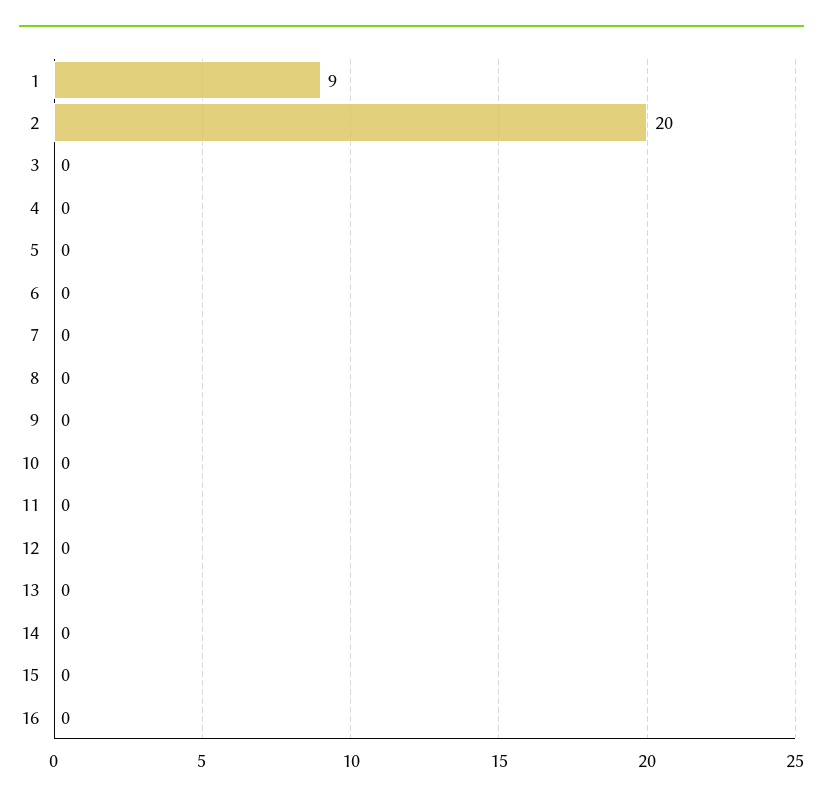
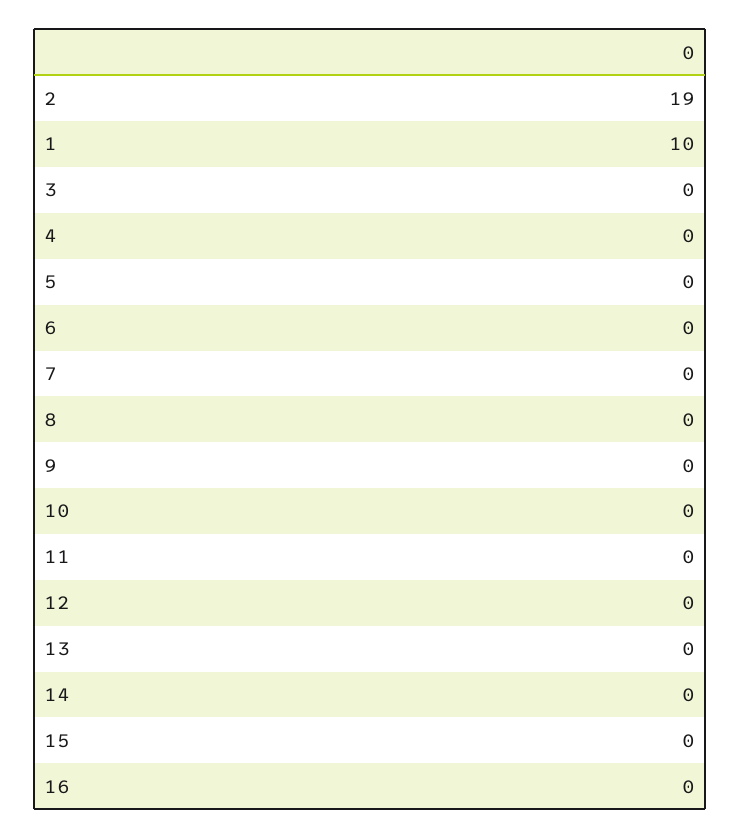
  {
-   "1": 9,
+   "1": 10,
-   "2": 20,
+   "2": 19,
    "3": 0,
    "4": 0,
    "5": 0,
    "6": 0,
    "7": 0,
    "8": 0,
    "9": 0,
    "10": 0,
    "11": 0,
    "12": 0,
    "13": 0,
    "14": 0,
    "15": 0,
    "16": 0
  }

